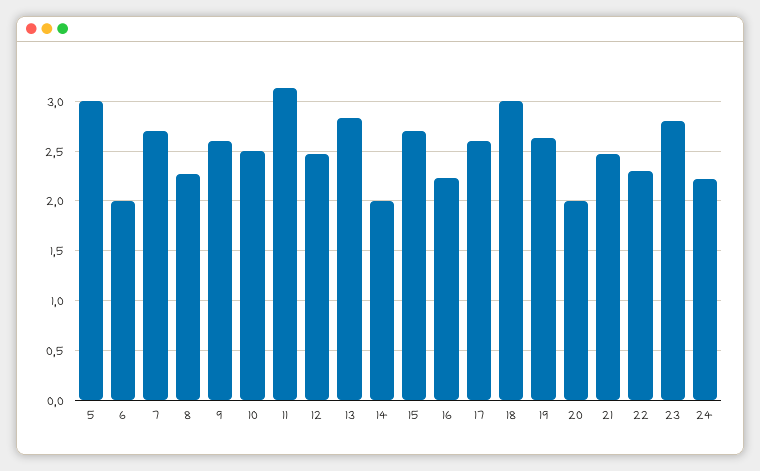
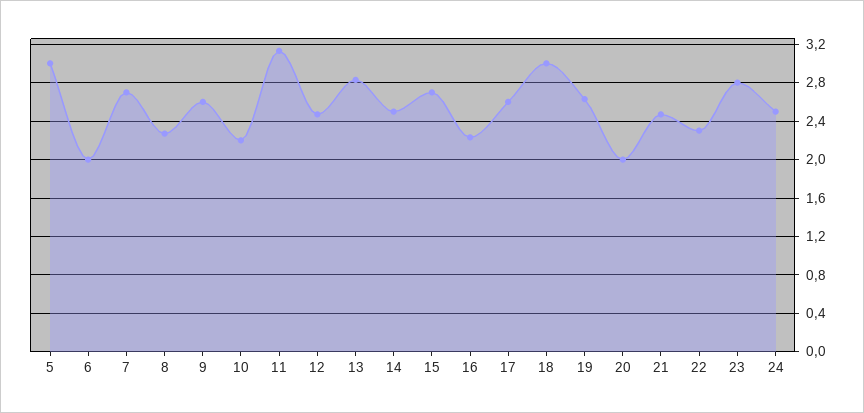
  {
    "5": 3,
    "6": 2,
    "7": 2.7,
    "8": 2.3,
    "9": 2.6,
-   "10": 2.5,
+   "10": 2.2,
    "11": 3.1,
    "12": 2.5,
    "13": 2.8,
-   "14": 2,
+   "14": 2.5,
    "15": 2.7,
    "16": 2.2,
    "17": 2.6,
    "18": 3,
    "19": 2.6,
    "20": 2,
    "21": 2.5,
    "22": 2.3,
    "23": 2.8,
-   "24": 2.2
+   "24": 2.5
  }

